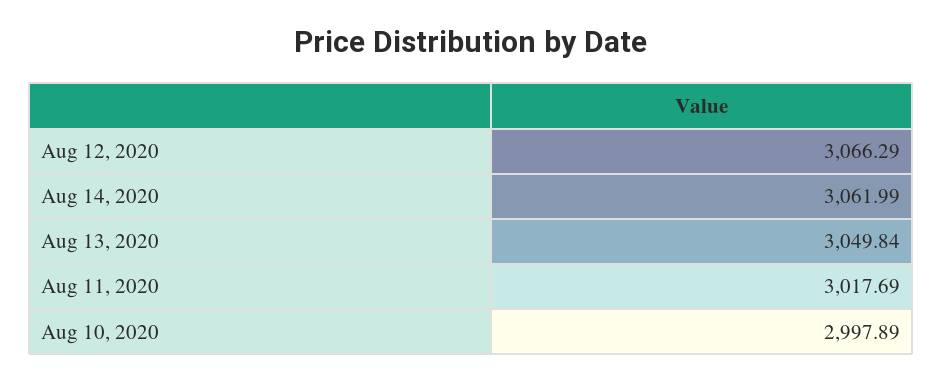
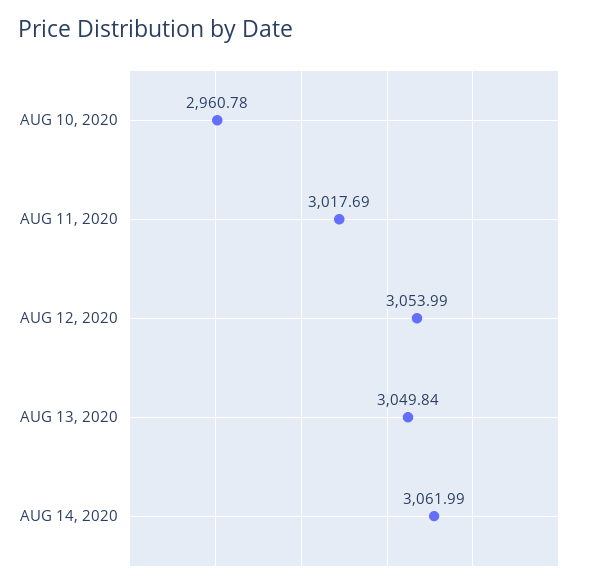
  {
-   "Aug 12, 2020": 3066.29,
+   "Aug 12, 2020": 3053.99,
    "Aug 14, 2020": 3061.99,
    "Aug 13, 2020": 3049.84,
    "Aug 11, 2020": 3017.69,
-   "Aug 10, 2020": 2997.89
+   "Aug 10, 2020": 2960.78
  }

